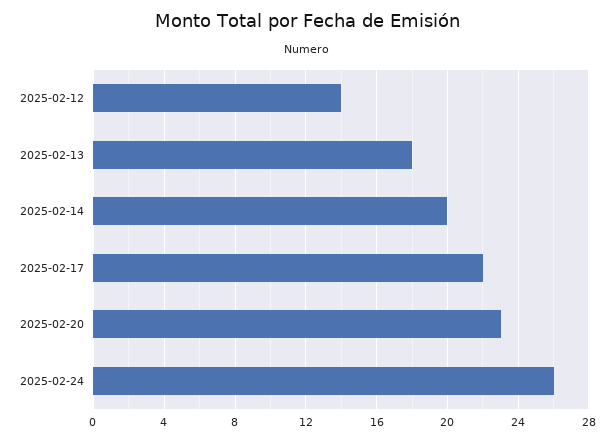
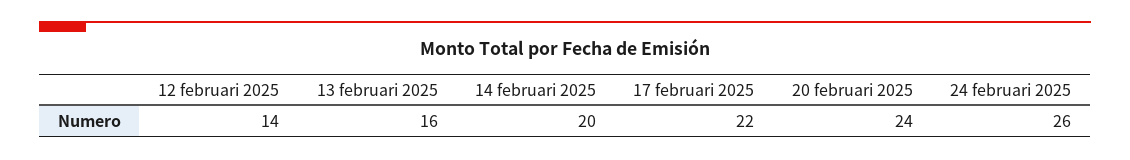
  {
    "2025-02-12": 14,
-   "2025-02-13": 18,
+   "2025-02-13": 16,
    "2025-02-14": 20,
    "2025-02-17": 22,
-   "2025-02-20": 23,
+   "2025-02-20": 24,
    "2025-02-24": 26
  }

